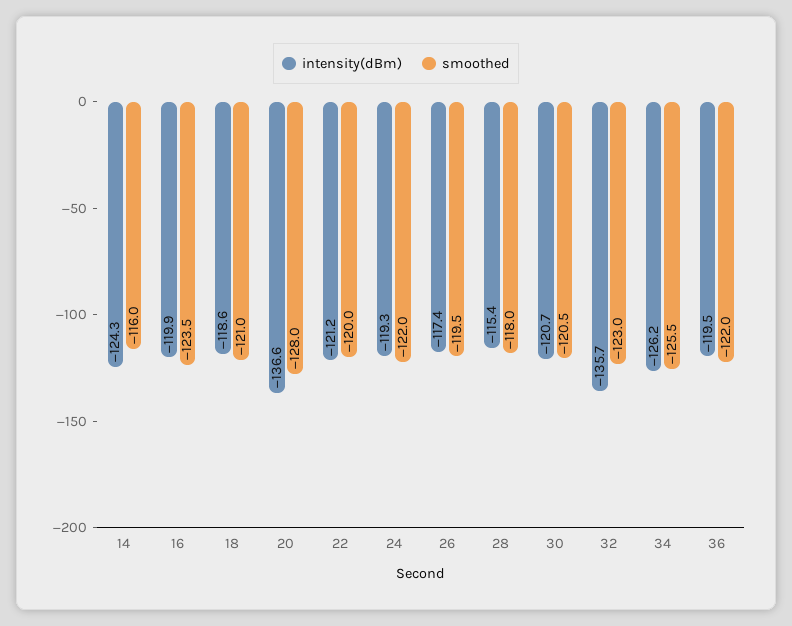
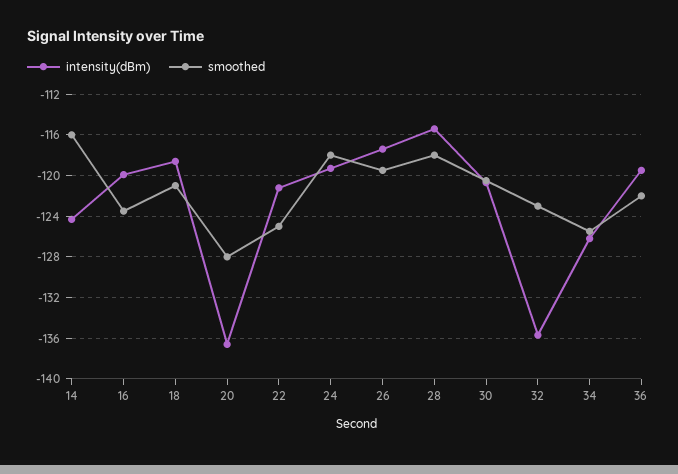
  {
    "intensity(dBm)": {
      "14": -124.3,
      "16": -119.9,
      "18": -118.6,
      "20": -136.6,
      "22": -121.2,
      "24": -119.3,
      "26": -117.4,
      "28": -115.4,
      "30": -120.7,
      "32": -135.7,
      "34": -126.2,
      "36": -119.5
    },
    "smoothed": {
      "14": -116,
      "16": -123.5,
      "18": -121,
      "20": -128,
-     "22": -120,
+     "22": -125,
-     "24": -122,
+     "24": -118,
      "26": -119.5,
      "28": -118,
      "30": -120.5,
      "32": -123,
      "34": -125.5,
      "36": -122
    }
  }

